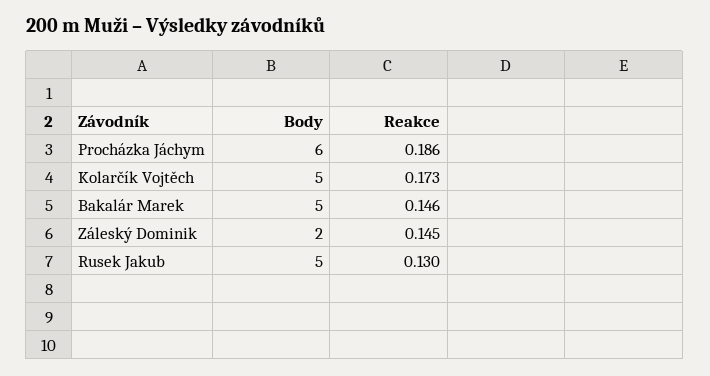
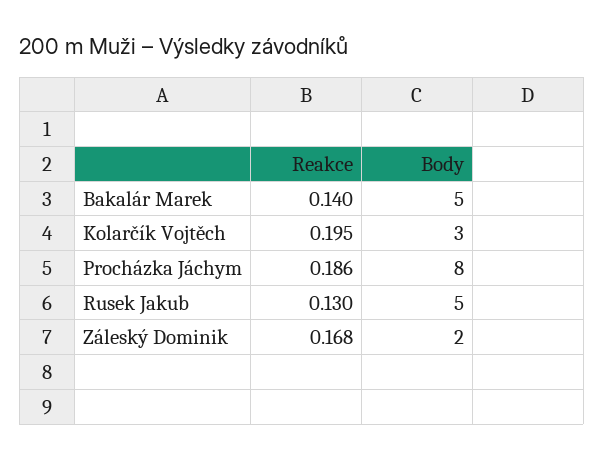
  {
    "Body": {
-     "Procházka Jáchym": 6,
+     "Procházka Jáchym": 8,
-     "Kolarčík Vojtěch": 5,
+     "Kolarčík Vojtěch": 3,
      "Bakalár Marek": 5,
      "Záleský Dominik": 2,
      "Rusek Jakub": 5
    },
    "Reakce": {
      "Procházka Jáchym": 0.186,
-     "Kolarčík Vojtěch": 0.173,
+     "Kolarčík Vojtěch": 0.195,
-     "Bakalár Marek": 0.146,
+     "Bakalár Marek": 0.14,
-     "Záleský Dominik": 0.145,
+     "Záleský Dominik": 0.168,
      "Rusek Jakub": 0.13
    }
  }

